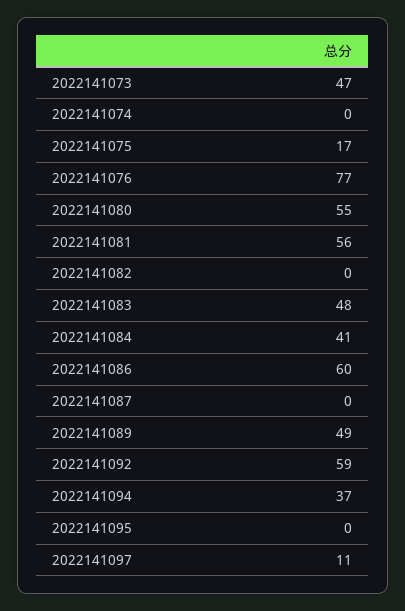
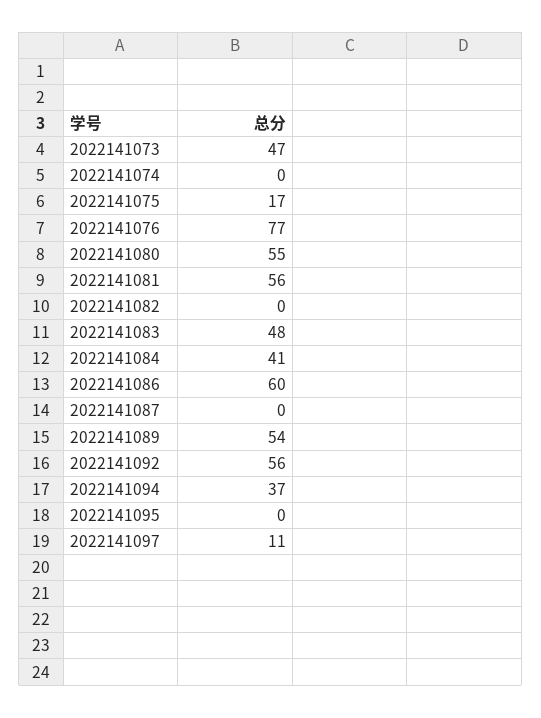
  {
    "2022141073": 47,
    "2022141074": 0,
    "2022141075": 17,
    "2022141076": 77,
    "2022141080": 55,
    "2022141081": 56,
    "2022141082": 0,
    "2022141083": 48,
    "2022141084": 41,
    "2022141086": 60,
    "2022141087": 0,
-   "2022141089": 49,
+   "2022141089": 54,
-   "2022141092": 59,
+   "2022141092": 56,
    "2022141094": 37,
    "2022141095": 0,
    "2022141097": 11
  }

